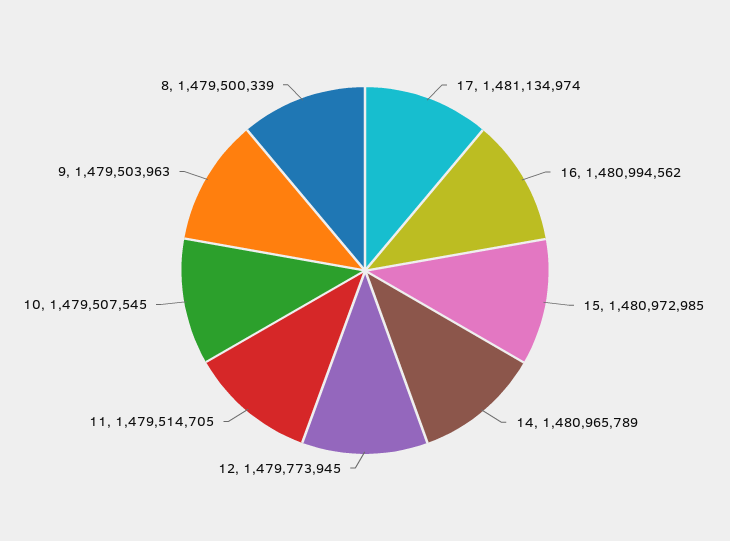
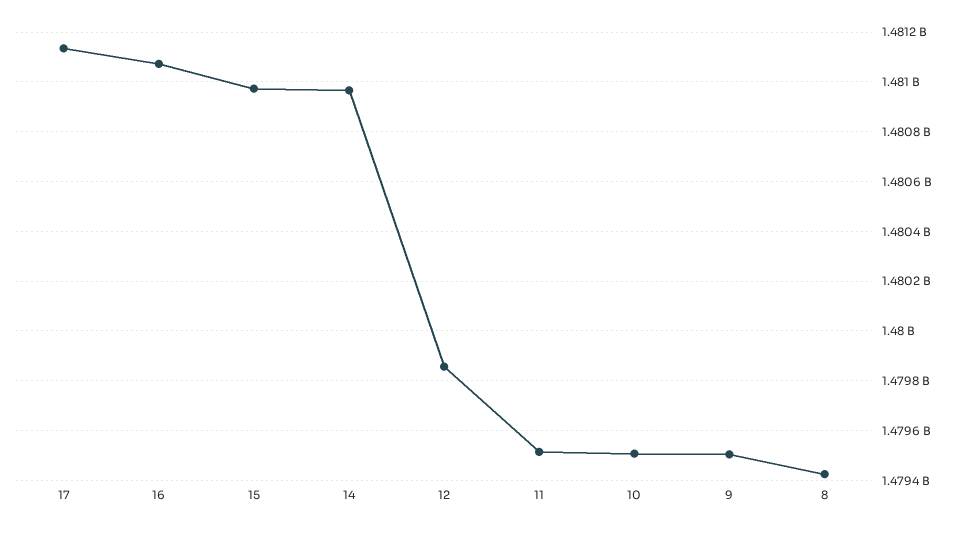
  {
    "17": 1481134974,
-   "16": 1480994562,
+   "16": 1481075000,
    "15": 1480972985,
    "14": 1480965789,
-   "12": 1479773945,
+   "12": 1479850000,
    "11": 1479514705,
    "10": 1479507545,
    "9": 1479503963,
-   "8": 1479500339
+   "8": 1479425000
  }

